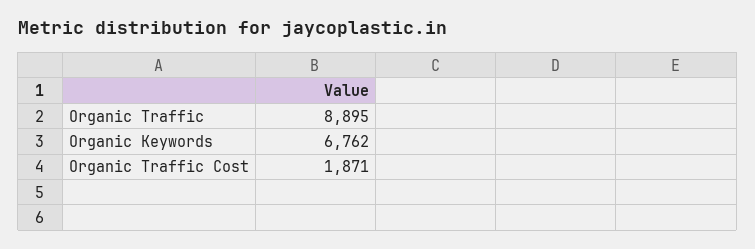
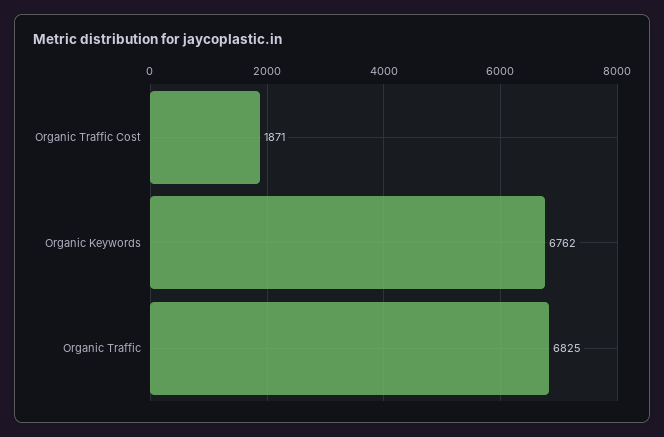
  {
-   "Organic Traffic": 8895,
+   "Organic Traffic": 6825,
    "Organic Keywords": 6762,
    "Organic Traffic Cost": 1871
  }

